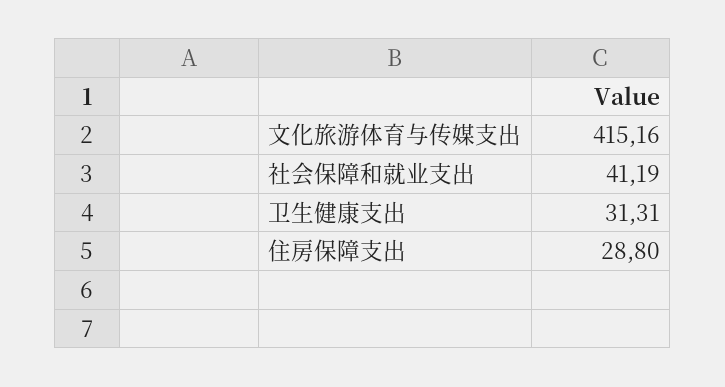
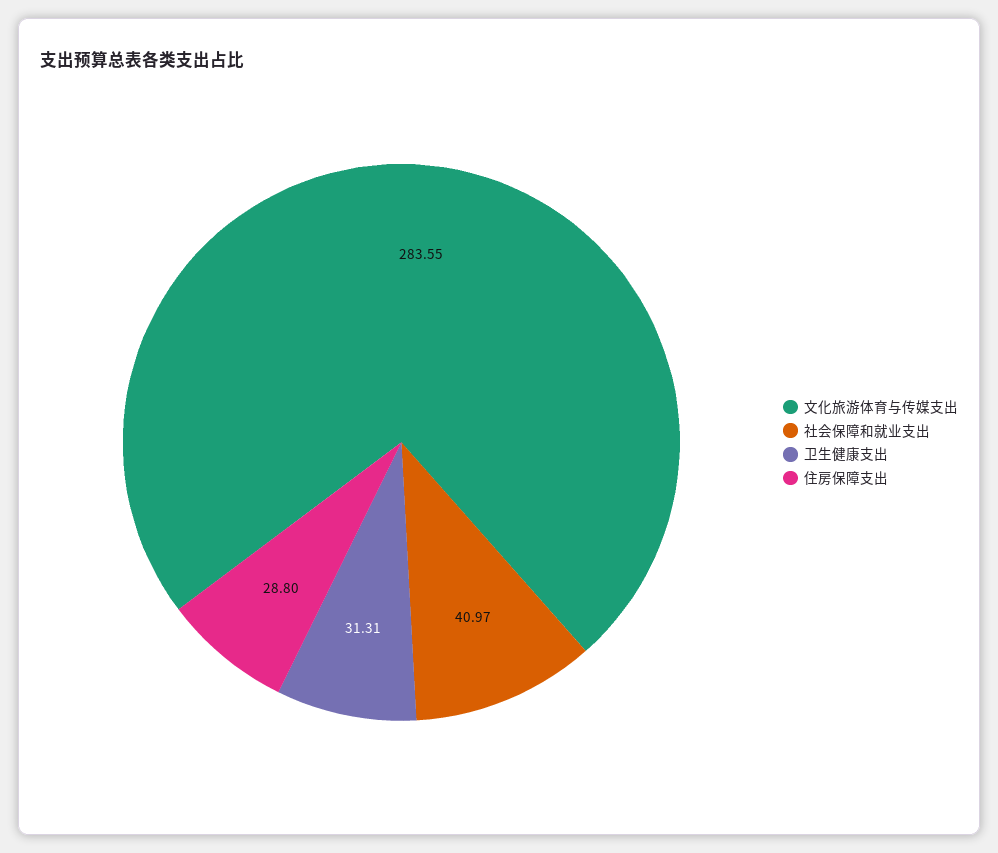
  {
-   "文化旅游体育与传媒支出": 415.16,
+   "文化旅游体育与传媒支出": 283.55,
-   "社会保障和就业支出": 41.19,
+   "社会保障和就业支出": 40.97,
    "卫生健康支出": 31.31,
    "住房保障支出": 28.8
  }

